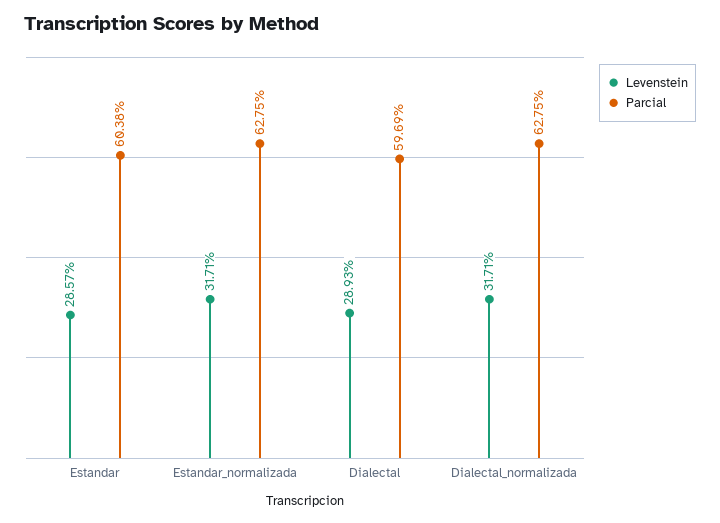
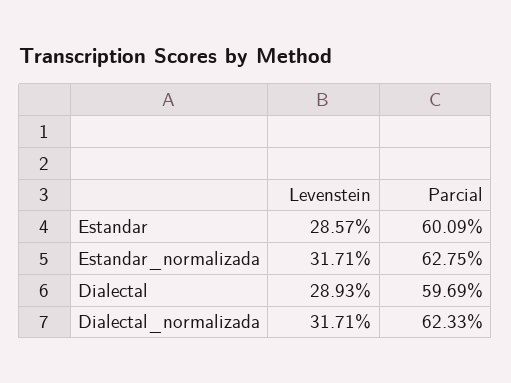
  {
    "Levenstein": {
      "Estandar": 28.57,
      "Estandar_normalizada": 31.71,
      "Dialectal": 28.93,
      "Dialectal_normalizada": 31.71
    },
    "Parcial": {
-     "Estandar": 60.38,
+     "Estandar": 60.09,
      "Estandar_normalizada": 62.75,
      "Dialectal": 59.69,
-     "Dialectal_normalizada": 62.75
+     "Dialectal_normalizada": 62.33
    }
  }

